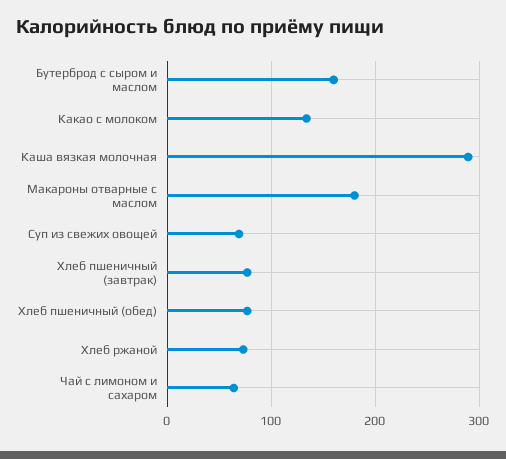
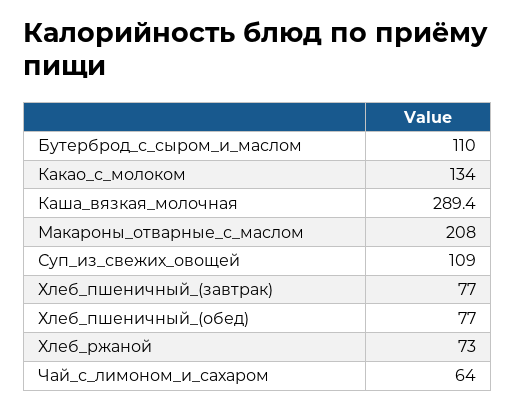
  {
-   "Бутерброд с сыром и маслом": 160,
+   "Бутерброд с сыром и маслом": 110,
    "Какао с молоком": 134,
    "Каша вязкая молочная": 289.4,
-   "Макароны отварные с маслом": 180,
+   "Макароны отварные с маслом": 208,
-   "Суп из свежих овощей": 70,
+   "Суп из свежих овощей": 109,
    "Хлеб пшеничный (завтрак)": 77,
    "Хлеб пшеничный (обед)": 77,
    "Хлеб ржаной": 73,
    "Чай с лимоном и сахаром": 64
  }

